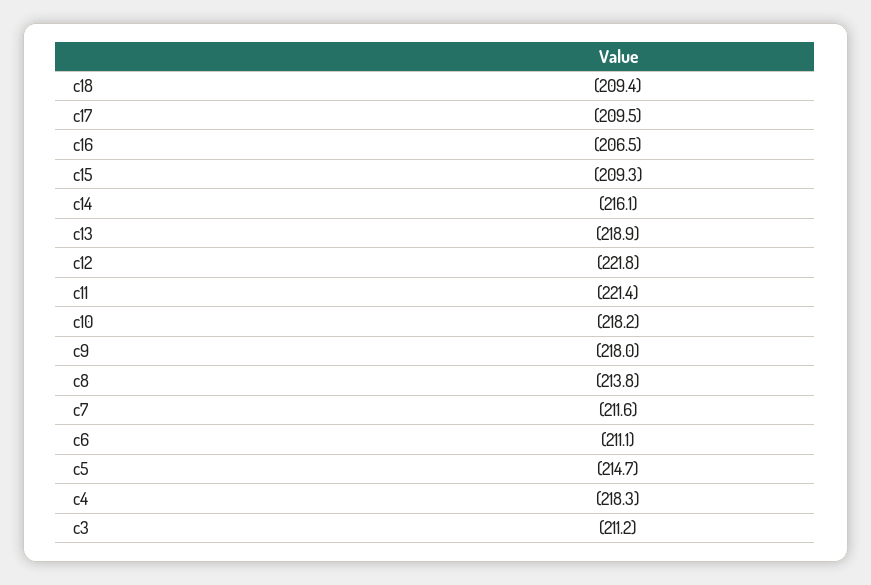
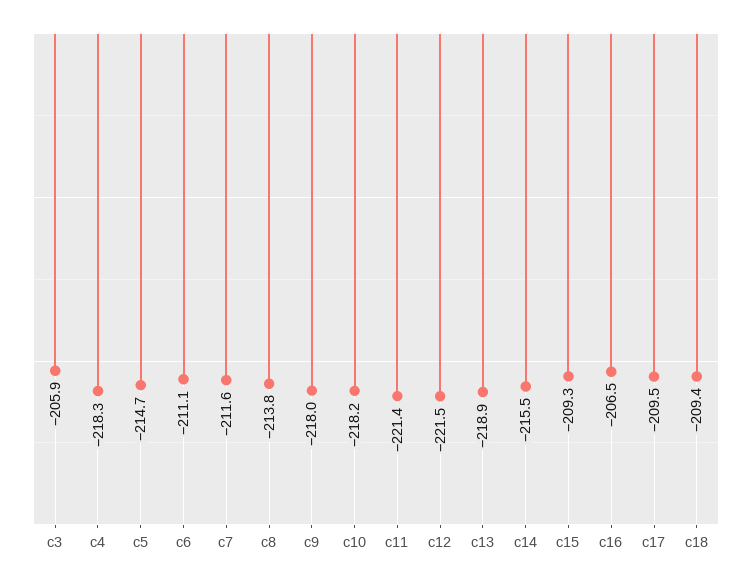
  {
    "c18": -209.4,
    "c17": -209.5,
    "c16": -206.5,
    "c15": -209.3,
-   "c14": -216.1,
+   "c14": -215.5,
    "c13": -218.9,
-   "c12": -221.8,
+   "c12": -221.5,
    "c11": -221.4,
    "c10": -218.2,
    "c9": -218,
    "c8": -213.8,
    "c7": -211.6,
    "c6": -211.1,
    "c5": -214.7,
    "c4": -218.3,
-   "c3": -211.2
+   "c3": -205.9
  }

